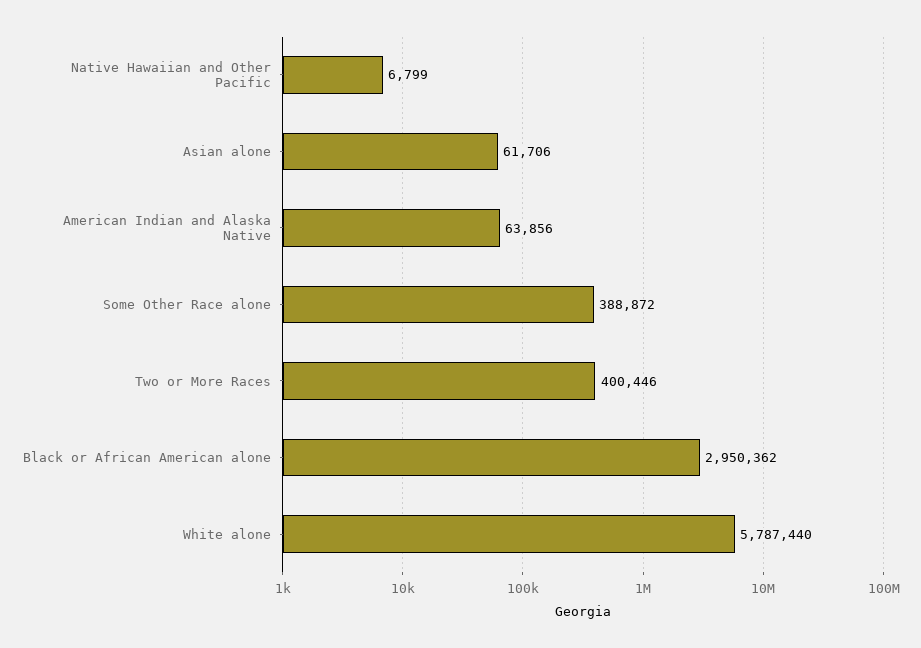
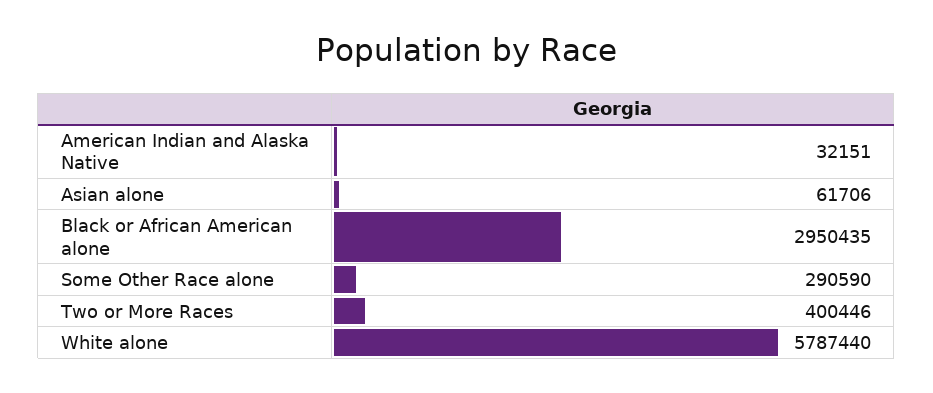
  {
-   "Native Hawaiian and Other Pacific": 6799,
    "Asian alone": 61706,
-   "American Indian and Alaska Native": 63856,
+   "American Indian and Alaska Native": 32151,
-   "Some Other Race alone": 388872,
+   "Some Other Race alone": 290590,
    "Two or More Races": 400446,
-   "Black or African American alone": 2950362,
+   "Black or African American alone": 2950435,
    "White alone": 5787440
  }

